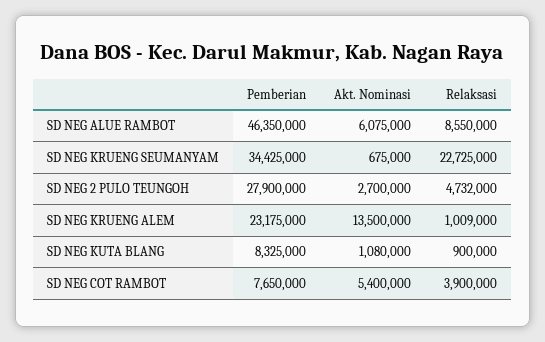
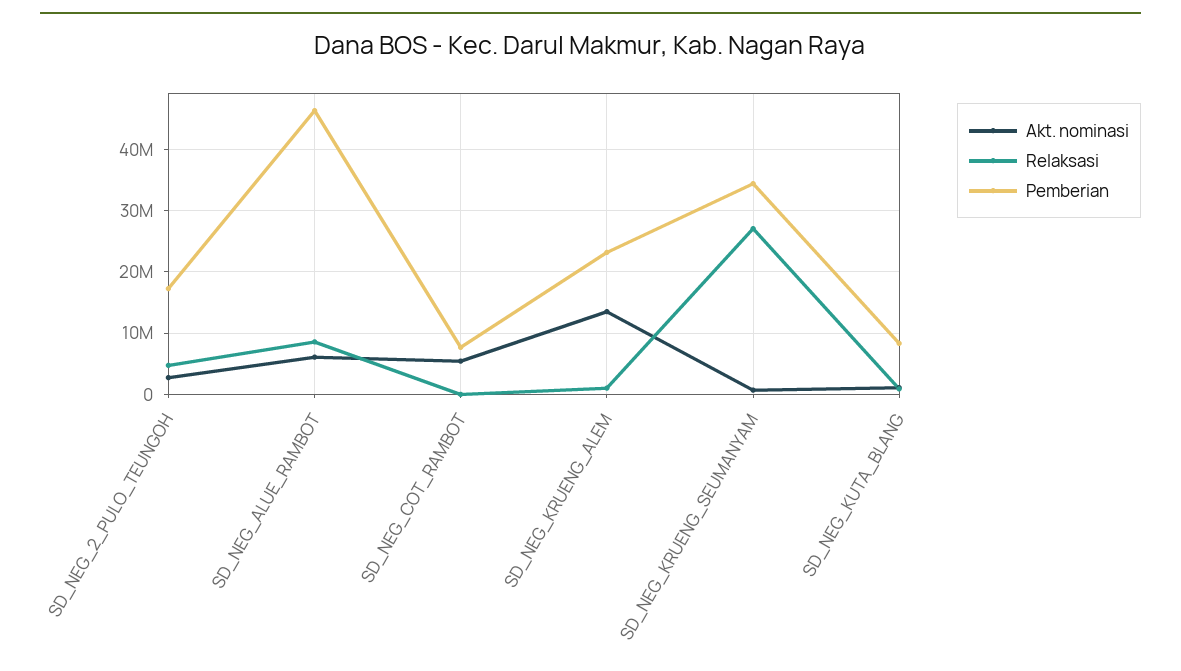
  {
    "Pemberian": {
      "SD NEG ALUE RAMBOT": 46350000,
      "SD NEG KRUENG SEUMANYAM": 34425000,
-     "SD NEG 2 PULO TEUNGOH": 27900000,
+     "SD NEG 2 PULO TEUNGOH": 17000000,
      "SD NEG KRUENG ALEM": 23175000,
      "SD NEG KUTA BLANG": 8325000,
      "SD NEG COT RAMBOT": 7650000
    },
    "Akt. Nominasi": {
      "SD NEG ALUE RAMBOT": 6075000,
      "SD NEG KRUENG SEUMANYAM": 675000,
      "SD NEG 2 PULO TEUNGOH": 2700000,
      "SD NEG KRUENG ALEM": 13500000,
      "SD NEG KUTA BLANG": 1080000,
      "SD NEG COT RAMBOT": 5400000
    },
    "Relaksasi": {
      "SD NEG ALUE RAMBOT": 8550000,
-     "SD NEG KRUENG SEUMANYAM": 22725000,
+     "SD NEG KRUENG SEUMANYAM": 27000000,
      "SD NEG 2 PULO TEUNGOH": 4732000,
      "SD NEG KRUENG ALEM": 1009000,
      "SD NEG KUTA BLANG": 900000,
-     "SD NEG COT RAMBOT": 3900000
+     "SD NEG COT RAMBOT": 0
    }
  }

